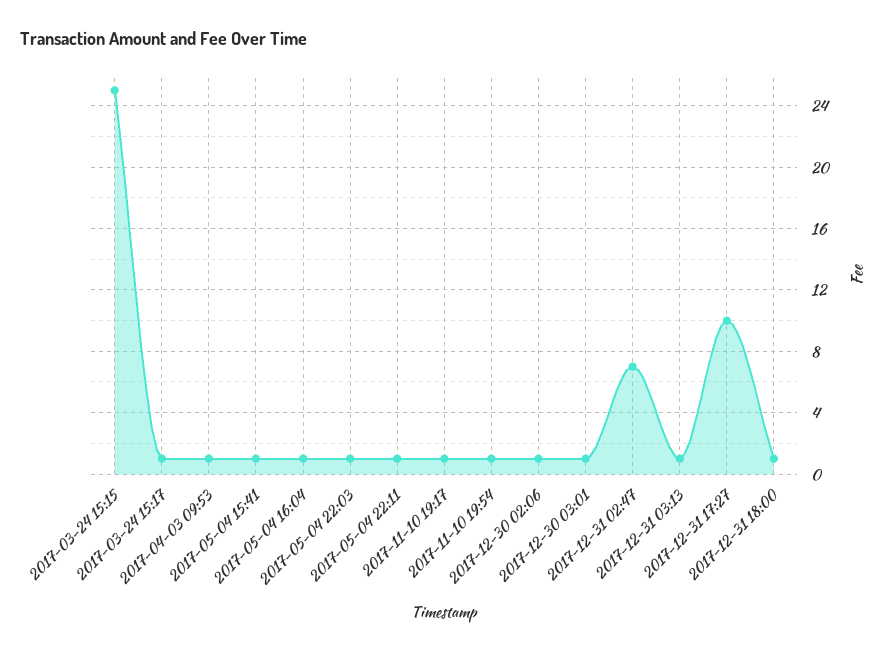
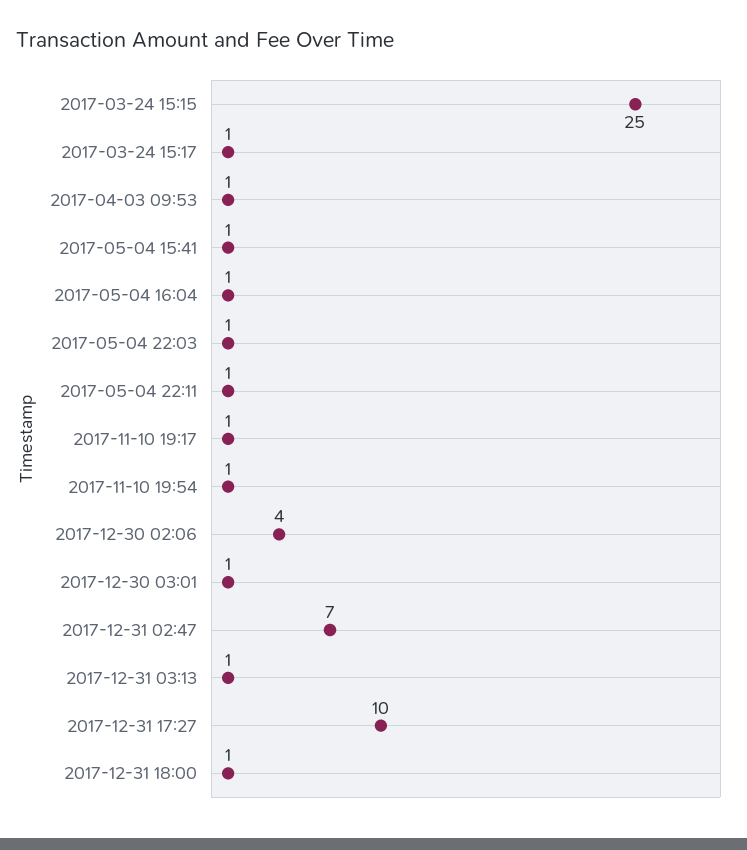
  {
    "2017-03-24 15:15": 25,
    "2017-03-24 15:17": 1,
    "2017-04-03 09:53": 1,
    "2017-05-04 15:41": 1,
    "2017-05-04 16:04": 1,
    "2017-05-04 22:03": 1,
    "2017-05-04 22:11": 1,
    "2017-11-10 19:17": 1,
    "2017-11-10 19:54": 1,
-   "2017-12-30 02:06": 1,
+   "2017-12-30 02:06": 4,
    "2017-12-30 03:01": 1,
    "2017-12-31 02:47": 7,
    "2017-12-31 03:13": 1,
    "2017-12-31 17:27": 10,
    "2017-12-31 18:00": 1
  }

